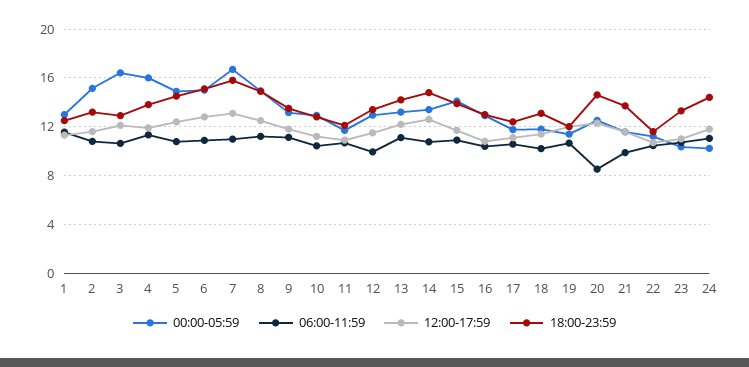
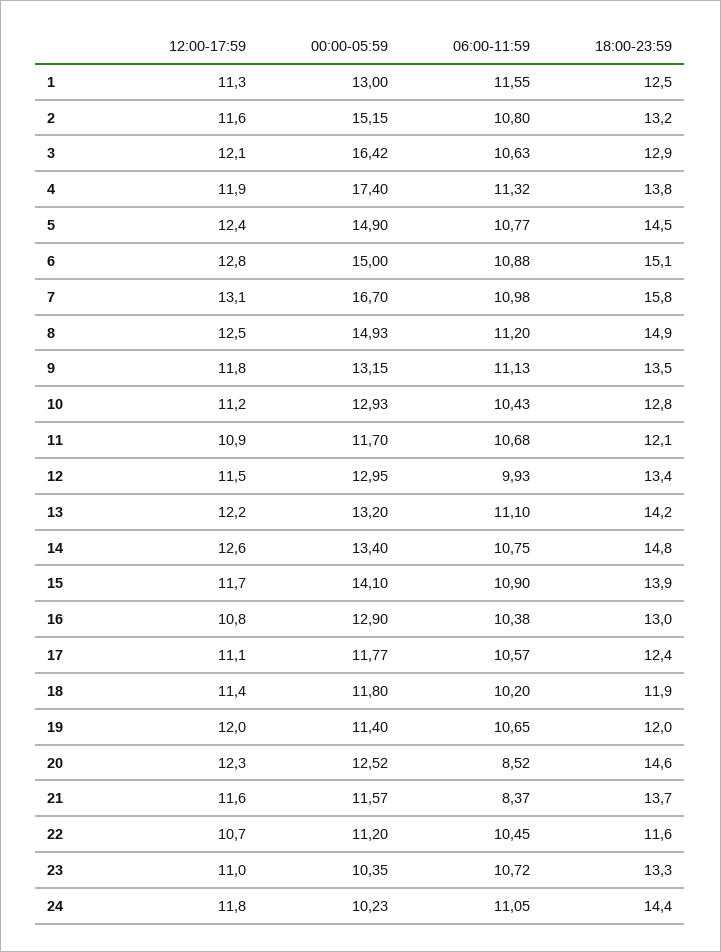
  {
    "00:00-05:59": {
      "1": 13,
      "2": 15.15,
      "3": 16.42,
-     "4": 16,
+     "4": 17.4,
      "5": 14.9,
      "6": 15,
      "7": 16.7,
      "8": 14.93,
      "9": 13.15,
      "10": 12.93,
      "11": 11.7,
      "12": 12.95,
      "13": 13.2,
      "14": 13.4,
      "15": 14.1,
      "16": 12.9,
      "17": 11.77,
      "18": 11.8,
      "19": 11.4,
      "20": 12.52,
      "21": 11.57,
      "22": 11.2,
      "23": 10.35,
      "24": 10.23
    },
    "06:00-11:59": {
      "1": 11.55,
      "2": 10.8,
      "3": 10.63,
      "4": 11.32,
      "5": 10.77,
      "6": 10.88,
      "7": 10.98,
      "8": 11.2,
      "9": 11.13,
      "10": 10.43,
      "11": 10.68,
      "12": 9.93,
      "13": 11.1,
      "14": 10.75,
      "15": 10.9,
      "16": 10.38,
      "17": 10.57,
      "18": 10.2,
      "19": 10.65,
      "20": 8.52,
-     "21": 10,
+     "21": 8.37,
      "22": 10.45,
      "23": 10.72,
      "24": 11.05
    },
    "12:00-17:59": {
      "1": 11.3,
      "2": 11.6,
      "3": 12.1,
      "4": 11.9,
      "5": 12.4,
      "6": 12.8,
      "7": 13.1,
      "8": 12.5,
      "9": 11.8,
      "10": 11.2,
      "11": 10.9,
      "12": 11.5,
      "13": 12.2,
      "14": 12.6,
      "15": 11.7,
      "16": 10.8,
      "17": 11.1,
      "18": 11.4,
      "19": 12,
      "20": 12.3,
      "21": 11.6,
      "22": 10.7,
      "23": 11,
      "24": 11.8
    },
    "18:00-23:59": {
      "1": 12.5,
      "2": 13.2,
      "3": 12.9,
      "4": 13.8,
      "5": 14.5,
      "6": 15.1,
      "7": 15.8,
      "8": 14.9,
      "9": 13.5,
      "10": 12.8,
      "11": 12.1,
      "12": 13.4,
      "13": 14.2,
      "14": 14.8,
      "15": 13.9,
      "16": 13,
      "17": 12.4,
-     "18": 13,
+     "18": 11.9,
      "19": 12,
      "20": 14.6,
      "21": 13.7,
      "22": 11.6,
      "23": 13.3,
      "24": 14.4
    }
  }

